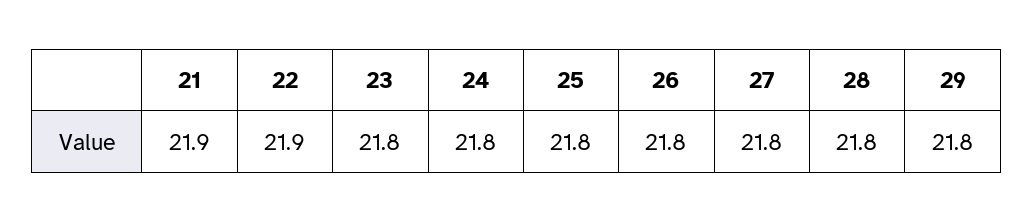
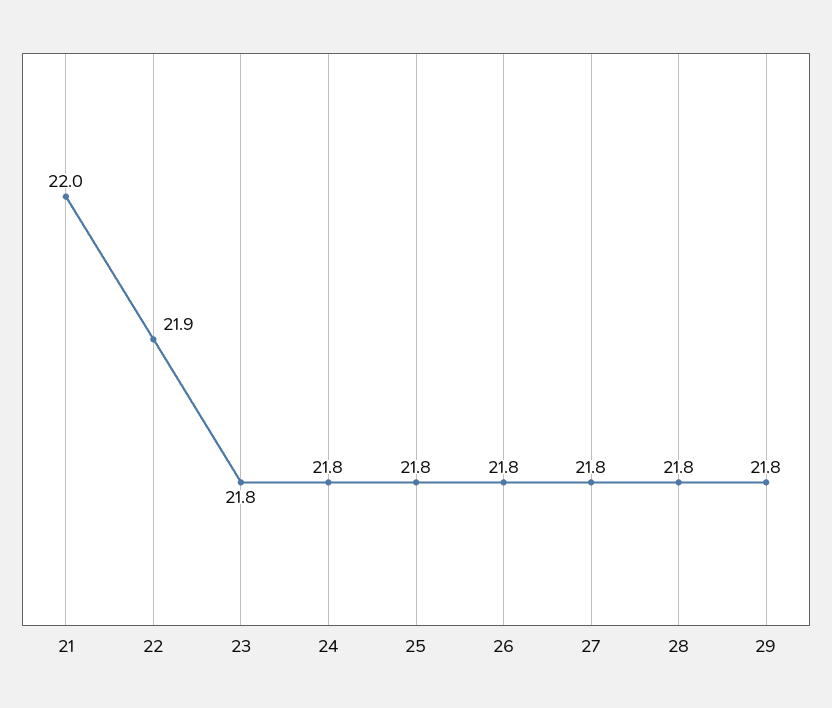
  {
-   "21": 21.9,
+   "21": 22,
    "22": 21.9,
    "23": 21.8,
    "24": 21.8,
    "25": 21.8,
    "26": 21.8,
    "27": 21.8,
    "28": 21.8,
    "29": 21.8
  }

